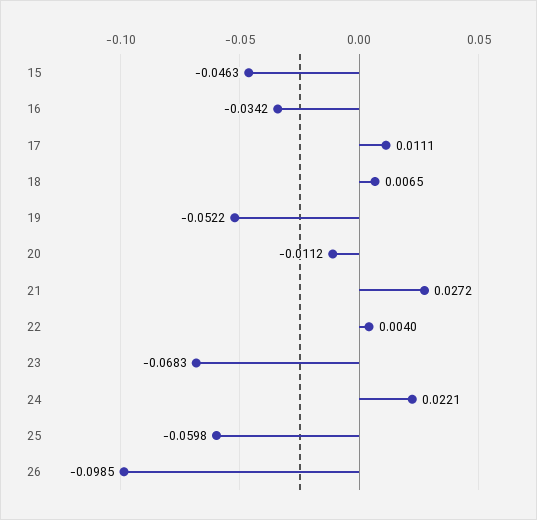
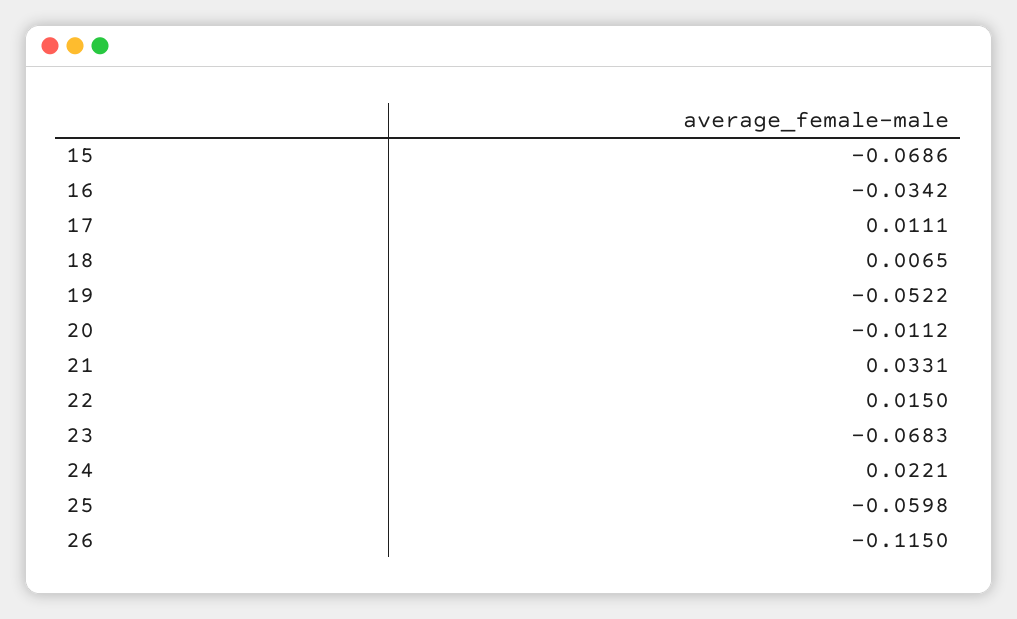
  {
-   "15": -0.0463,
+   "15": -0.0686,
    "16": -0.0342,
    "17": 0.0111,
    "18": 0.0065,
    "19": -0.0522,
    "20": -0.0112,
-   "21": 0.0272,
+   "21": 0.0331,
-   "22": 0.004,
+   "22": 0.015,
    "23": -0.0683,
    "24": 0.0221,
    "25": -0.0598,
-   "26": -0.0985
+   "26": -0.115
  }

